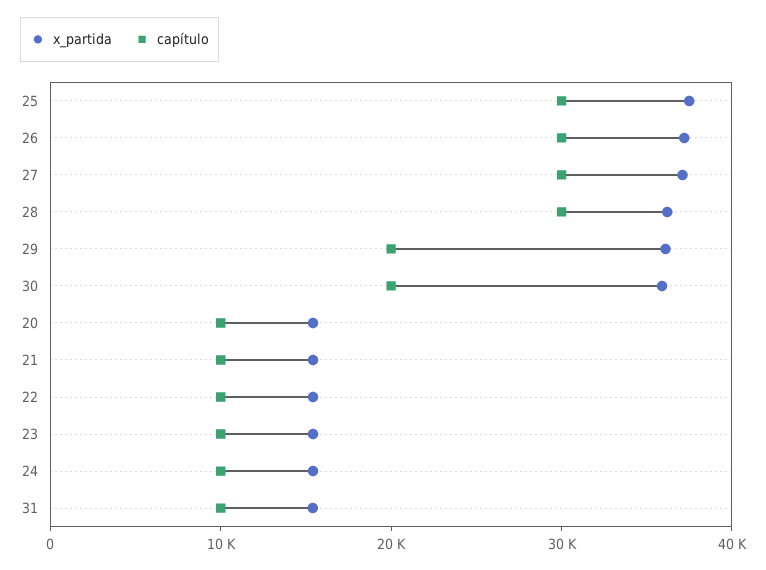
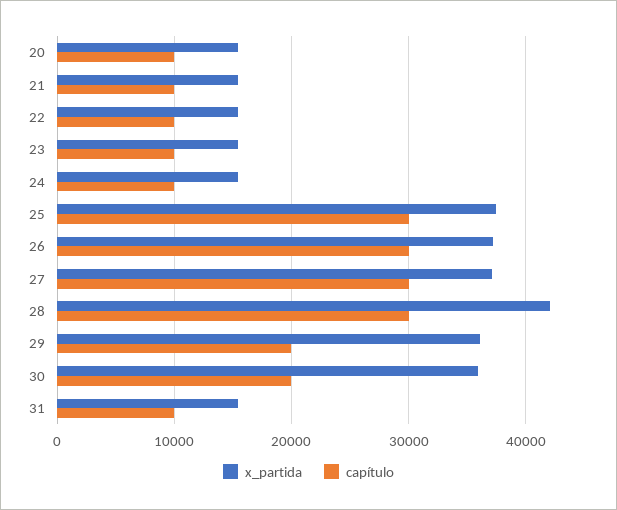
  {
    "x_partida": {
      "25": 38000,
      "26": 37000,
      "27": 37000,
-     "28": 36000,
+     "28": 42000,
      "29": 36000,
      "30": 36000,
      "20": 15000,
      "21": 15000,
      "22": 15000,
      "23": 15000,
      "24": 15000,
      "31": 15000
    },
    "capítulo": {
      "25": 30000,
      "26": 30000,
      "27": 30000,
      "28": 30000,
      "29": 20000,
      "30": 20000,
      "20": 10000,
      "21": 10000,
      "22": 10000,
      "23": 10000,
      "24": 10000,
      "31": 10000
    }
  }

